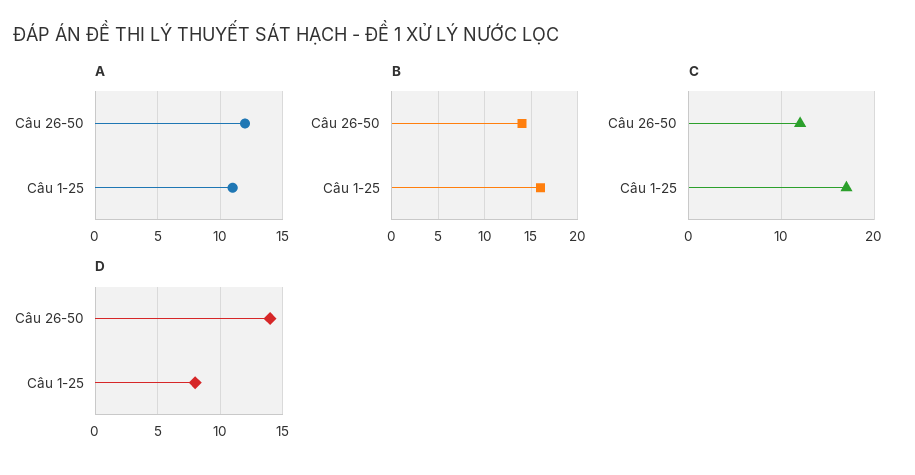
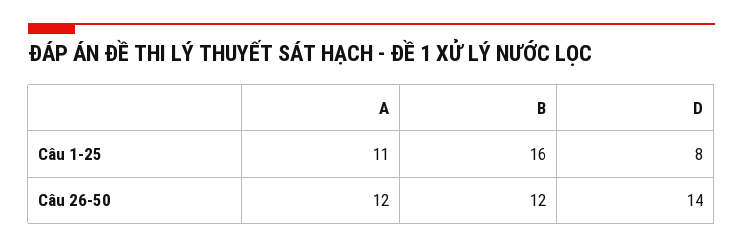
  {
    "A": {
      "Câu 26-50": 12,
      "Câu 1-25": 11
    },
    "B": {
-     "Câu 26-50": 14,
+     "Câu 26-50": 12,
      "Câu 1-25": 16
    },
-   "C": {
-     "Câu 26-50": 12,
-     "Câu 1-25": 17
-   },
    "D": {
      "Câu 26-50": 14,
      "Câu 1-25": 8
    }
  }

